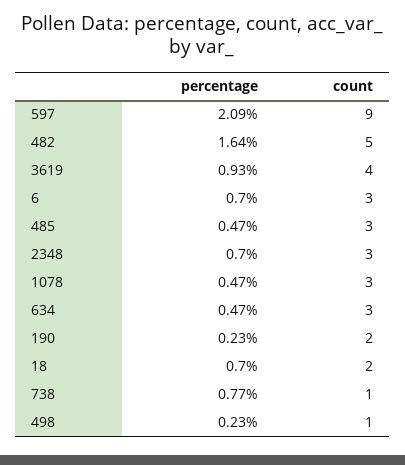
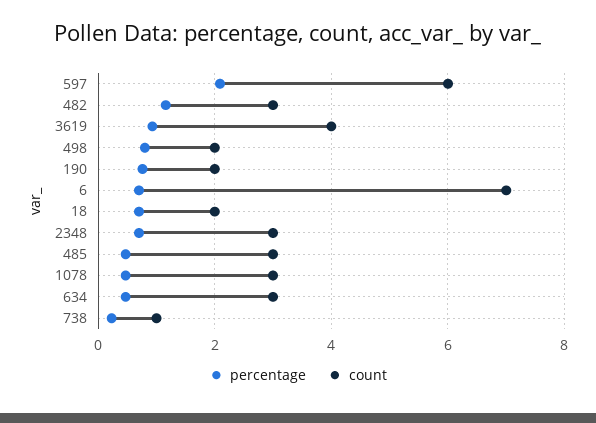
  {
    "percentage": {
      "597": 2.09,
-     "482": 1.64,
+     "482": 1.2,
      "3619": 0.93,
      "6": 0.7,
      "485": 0.47,
      "2348": 0.7,
      "1078": 0.47,
      "634": 0.47,
-     "190": 0.23,
+     "190": 0.8,
      "18": 0.7,
-     "738": 0.77,
+     "738": 0.2,
-     "498": 0.23
+     "498": 0.8
    },
    "count": {
-     "597": 9,
+     "597": 6,
-     "482": 5,
+     "482": 3,
      "3619": 4,
-     "6": 3,
+     "6": 7,
      "485": 3,
      "2348": 3,
      "1078": 3,
      "634": 3,
      "190": 2,
      "18": 2,
      "738": 1,
-     "498": 1
+     "498": 2
    }
  }

